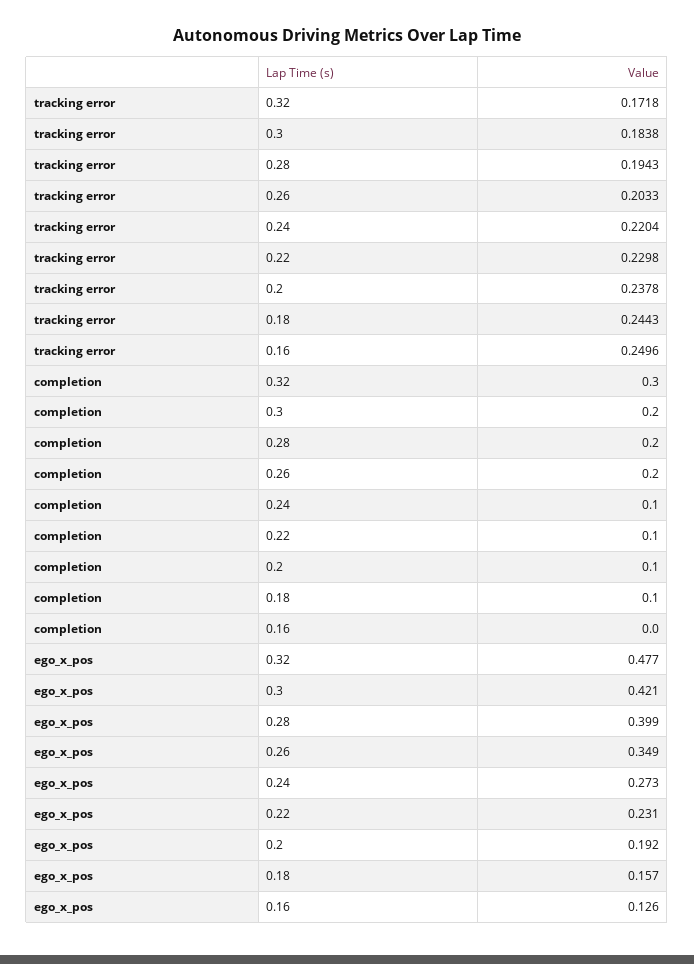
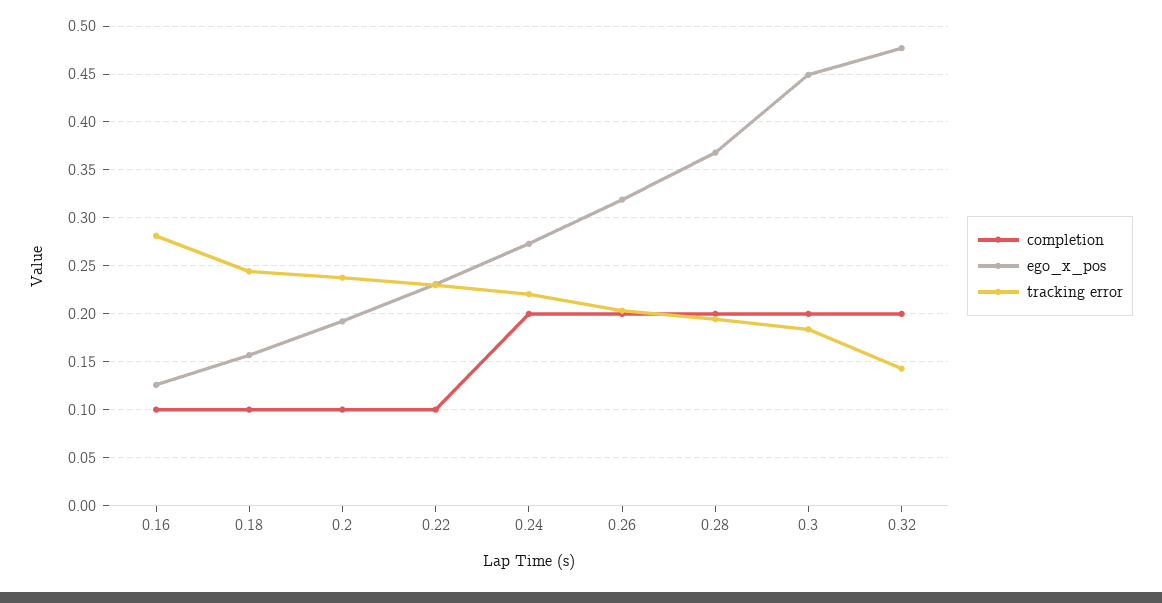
  {
    "tracking error": {
-     "0.32": 0.1718,
+     "0.32": 0.14,
      "0.3": 0.1838,
      "0.28": 0.1943,
      "0.26": 0.2033,
      "0.24": 0.2204,
      "0.22": 0.2298,
      "0.2": 0.2378,
      "0.18": 0.2443,
-     "0.16": 0.2496
+     "0.16": 0.28
    },
    "completion": {
-     "0.32": 0.3,
+     "0.32": 0.2,
      "0.3": 0.2,
      "0.28": 0.2,
      "0.26": 0.2,
-     "0.24": 0.1,
+     "0.24": 0.2,
      "0.22": 0.1,
      "0.2": 0.1,
      "0.18": 0.1,
-     "0.16": 0
+     "0.16": 0.1
    },
    "ego_x_pos": {
      "0.32": 0.477,
-     "0.3": 0.421,
+     "0.3": 0.45,
-     "0.28": 0.399,
+     "0.28": 0.37,
-     "0.26": 0.349,
+     "0.26": 0.32,
      "0.24": 0.273,
      "0.22": 0.231,
      "0.2": 0.192,
      "0.18": 0.157,
      "0.16": 0.126
    }
  }

